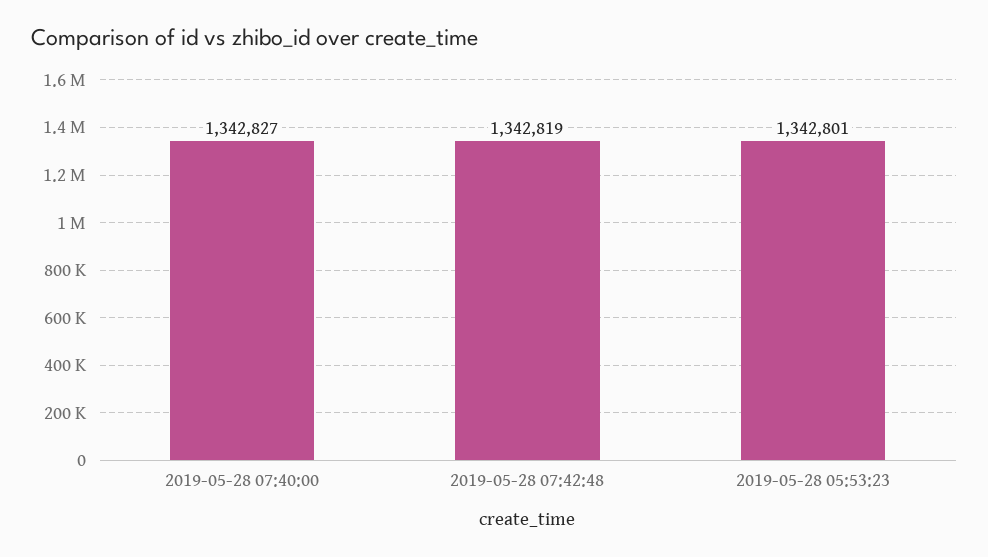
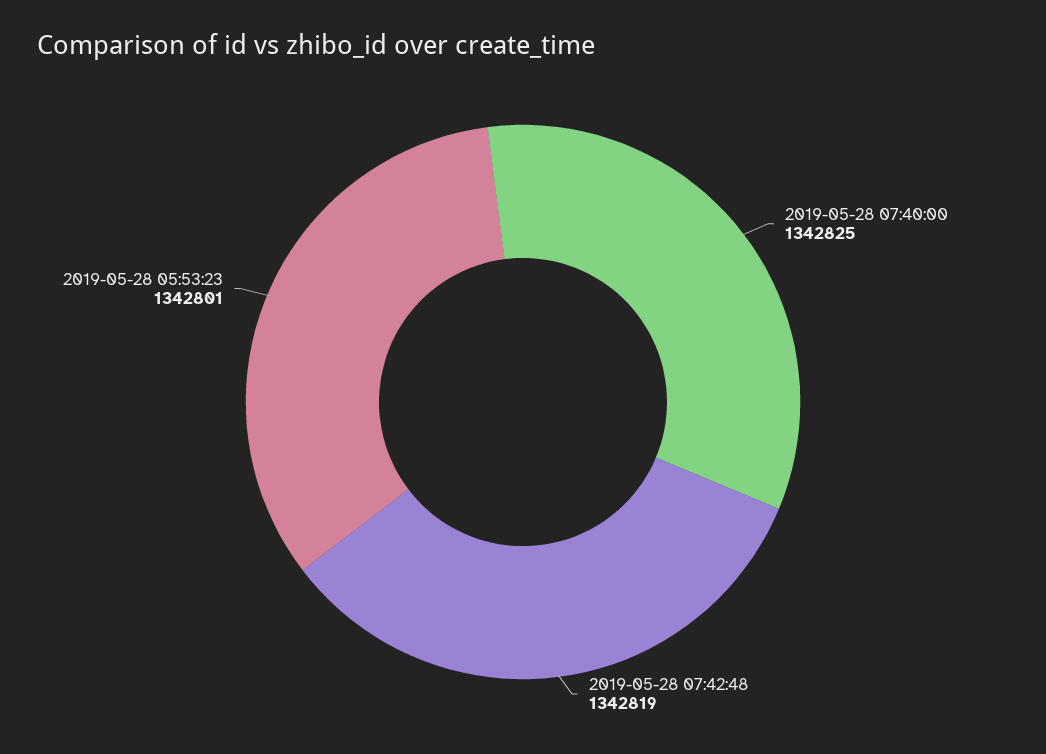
  {
-   "2019-05-28 07:40:00": 1342827,
+   "2019-05-28 07:40:00": 1342825,
    "2019-05-28 07:42:48": 1342819,
    "2019-05-28 05:53:23": 1342801
  }

